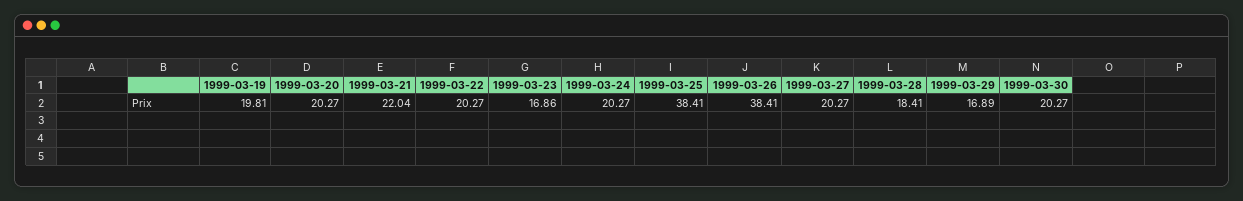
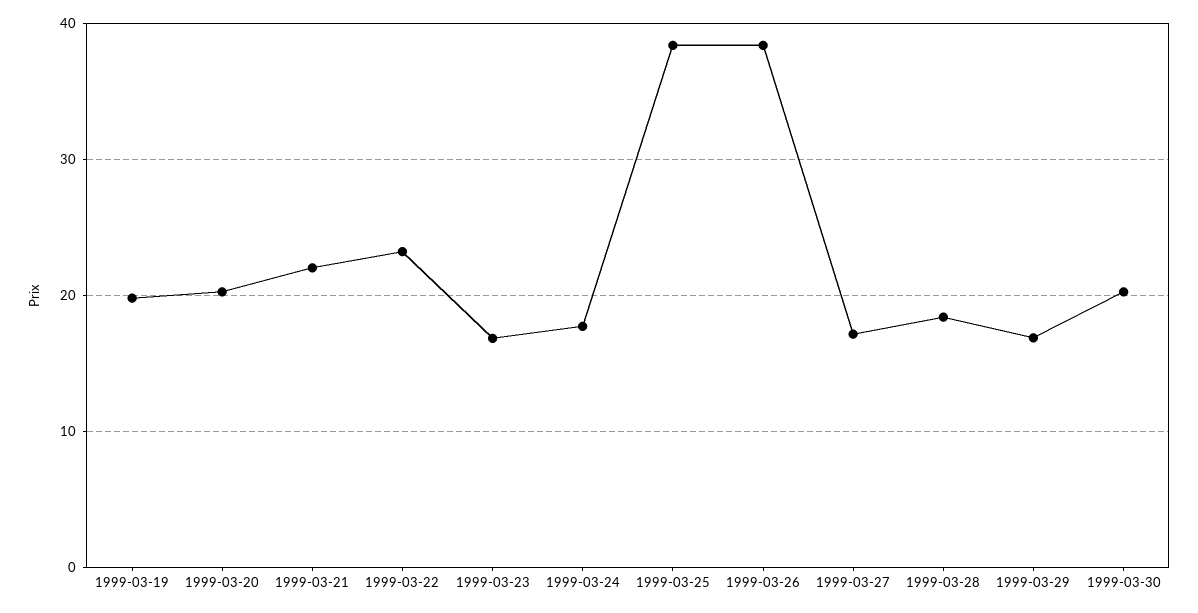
  {
    "1999-03-19": 19.81,
    "1999-03-20": 20.27,
    "1999-03-21": 22.04,
-   "1999-03-22": 20.27,
+   "1999-03-22": 23,
    "1999-03-23": 16.86,
-   "1999-03-24": 20.27,
+   "1999-03-24": 18,
    "1999-03-25": 38.41,
    "1999-03-26": 38.41,
-   "1999-03-27": 20.27,
+   "1999-03-27": 17,
    "1999-03-28": 18.41,
    "1999-03-29": 16.89,
    "1999-03-30": 20.27
  }

